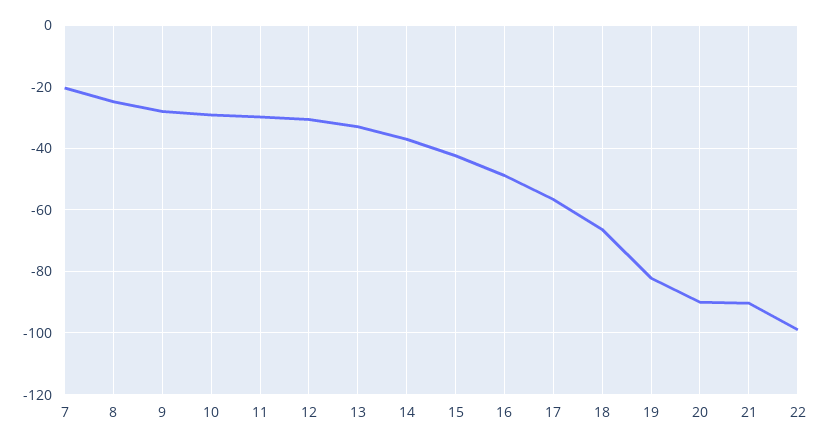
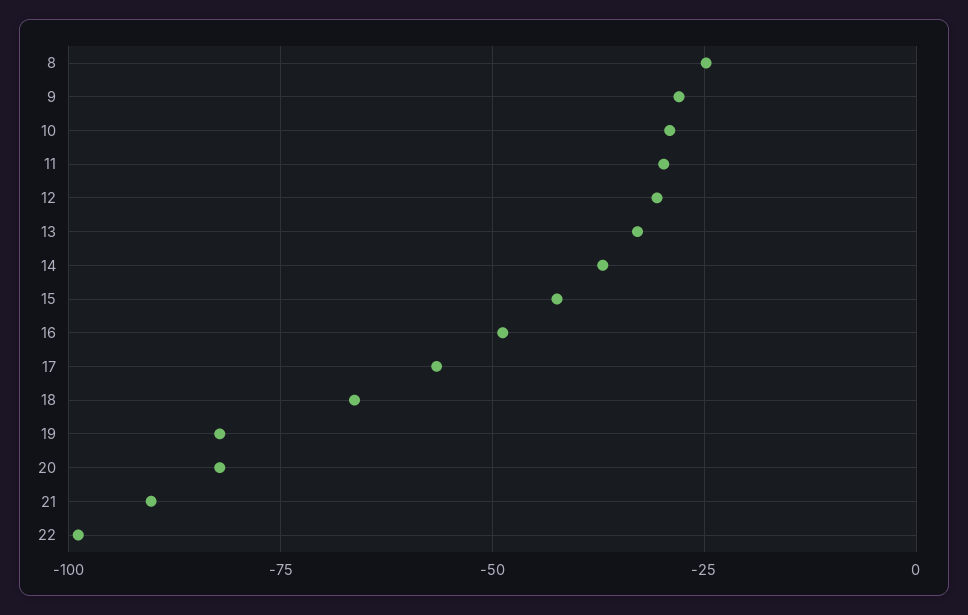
  {
-   "7": -20,
    "8": -24,
    "9": -28,
    "10": -30,
    "11": -30,
    "12": -30,
    "13": -32,
    "14": -38,
    "15": -42,
    "16": -48,
    "17": -56,
    "18": -66,
    "19": -82,
-   "20": -90,
+   "20": -82.5,
    "21": -90,
    "22": -98
  }

